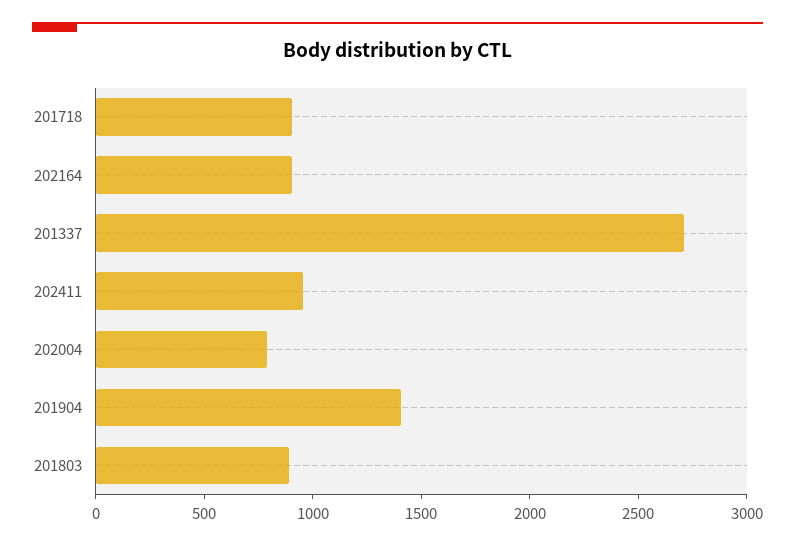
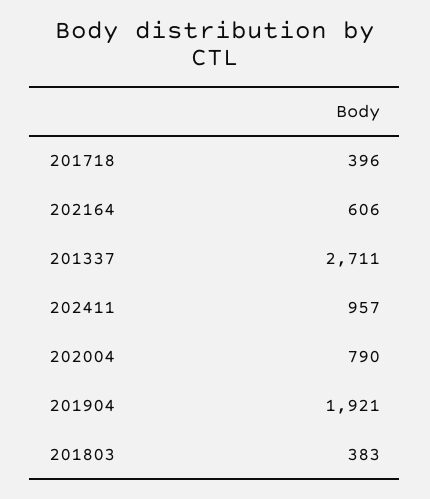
  {
-   "201718": 900,
+   "201718": 396,
-   "202164": 900,
+   "202164": 606,
    "201337": 2711,
    "202411": 957,
    "202004": 790,
-   "201904": 1400,
+   "201904": 1921,
-   "201803": 900
+   "201803": 383
  }

